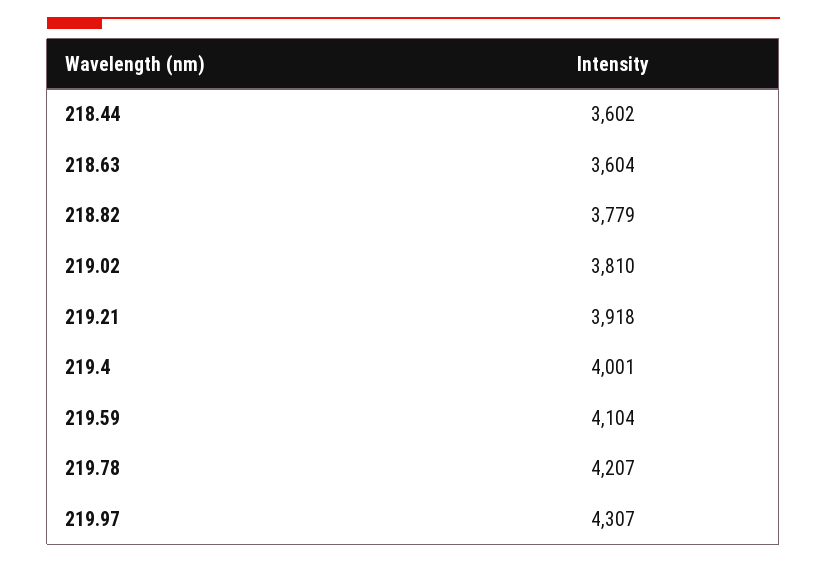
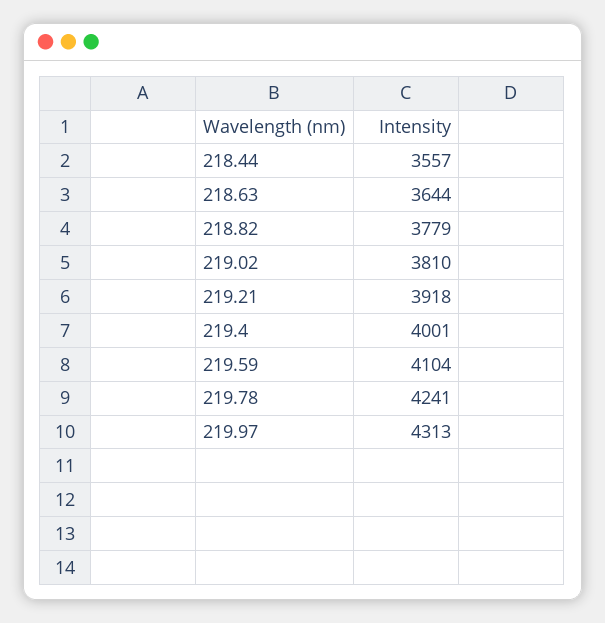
  {
-   "218.44": 3602,
+   "218.44": 3557,
-   "218.63": 3604,
+   "218.63": 3644,
    "218.82": 3779,
    "219.02": 3810,
    "219.21": 3918,
    "219.4": 4001,
    "219.59": 4104,
-   "219.78": 4207,
+   "219.78": 4241,
-   "219.97": 4307
+   "219.97": 4313
  }

